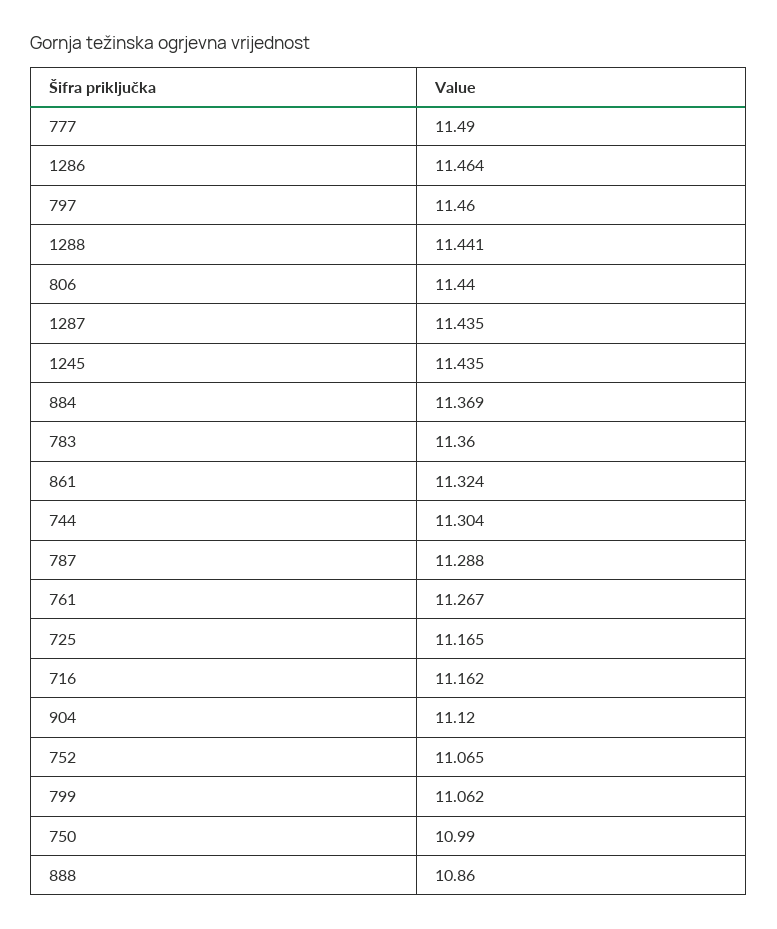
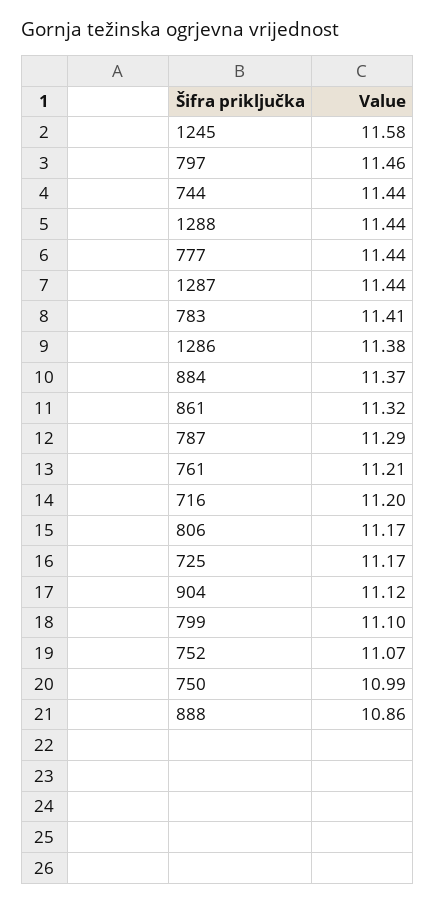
  {
-   "777": 11.49,
+   "777": 11.44,
-   "1286": 11.464,
+   "1286": 11.38,
    "797": 11.46,
    "1288": 11.441,
-   "806": 11.44,
+   "806": 11.17,
    "1287": 11.435,
-   "1245": 11.435,
+   "1245": 11.58,
    "884": 11.369,
-   "783": 11.36,
+   "783": 11.41,
    "861": 11.324,
-   "744": 11.304,
+   "744": 11.44,
    "787": 11.288,
-   "761": 11.267,
+   "761": 11.21,
    "725": 11.165,
-   "716": 11.162,
+   "716": 11.2,
    "904": 11.12,
    "752": 11.065,
-   "799": 11.062,
+   "799": 11.1,
    "750": 10.99,
    "888": 10.86
  }

